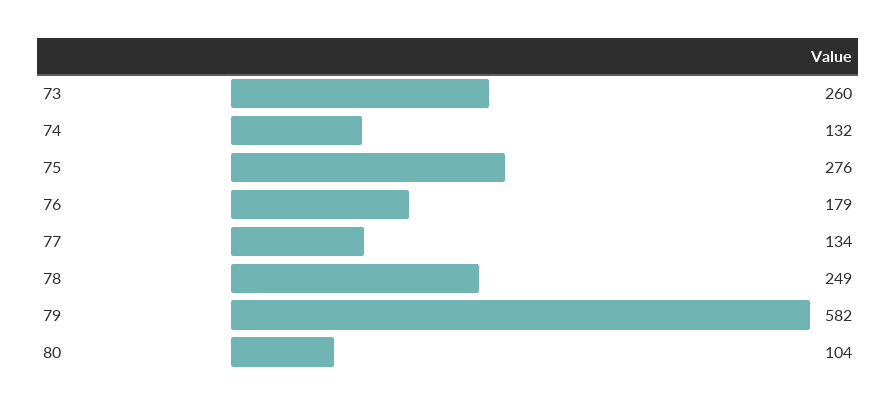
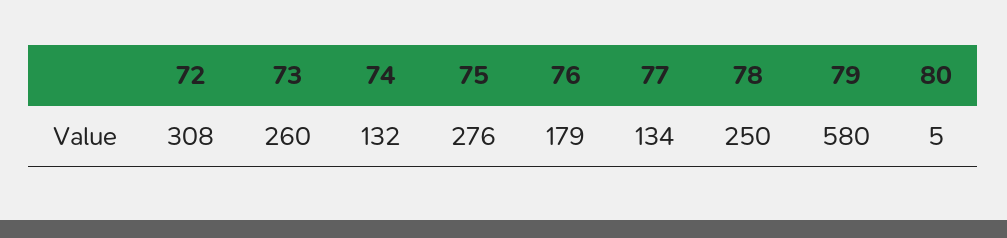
  {
    "73": 260,
    "74": 132,
    "75": 276,
    "76": 179,
    "77": 134,
-   "78": 249,
+   "78": 250,
-   "79": 582,
+   "79": 580,
-   "80": 104
+   "80": 5,
+   "72": 308
  }

